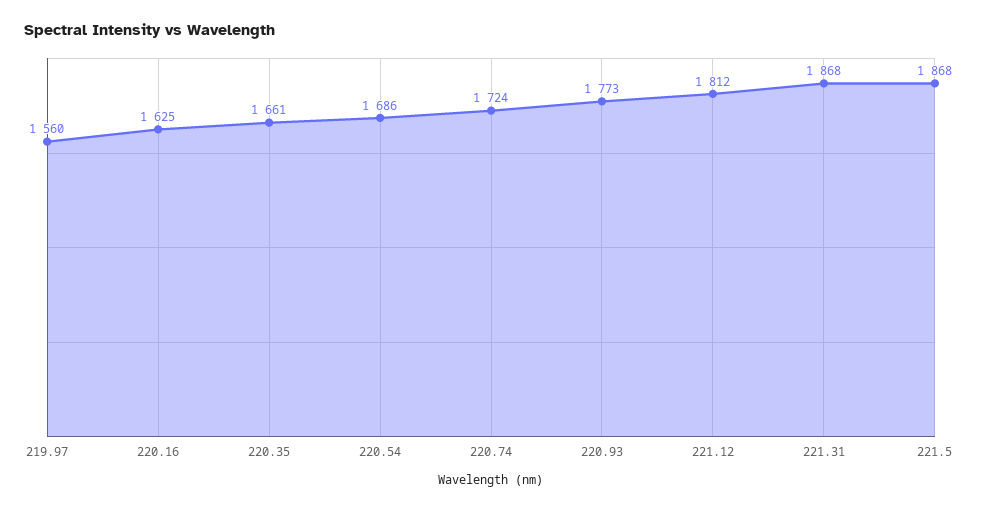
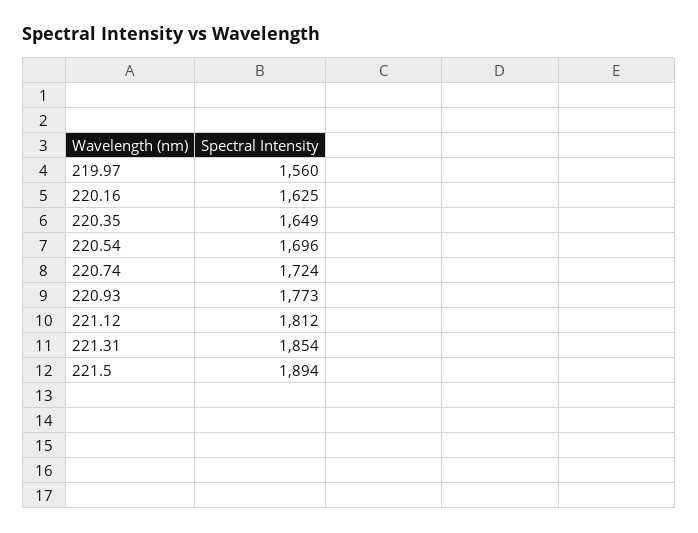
  {
    "219.97": 1560,
    "220.16": 1625,
-   "220.35": 1661,
+   "220.35": 1649,
-   "220.54": 1686,
+   "220.54": 1696,
    "220.74": 1724,
    "220.93": 1773,
    "221.12": 1812,
-   "221.31": 1868,
+   "221.31": 1854,
-   "221.5": 1868
+   "221.5": 1894
  }

